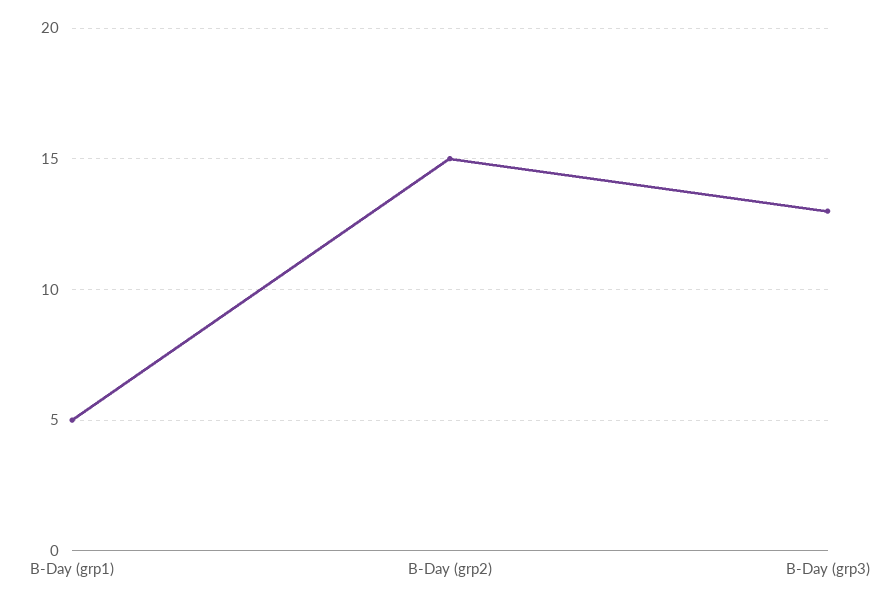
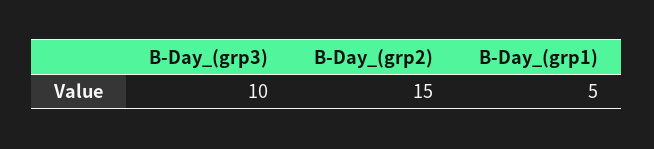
  {
    "B-Day (grp1)": 5,
    "B-Day (grp2)": 15,
-   "B-Day (grp3)": 13
+   "B-Day (grp3)": 10
  }

